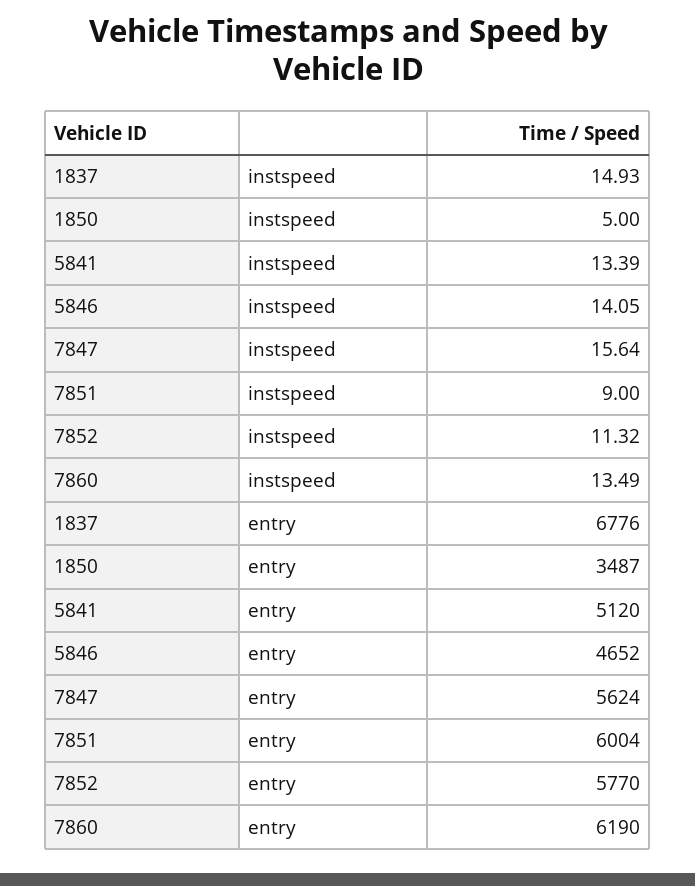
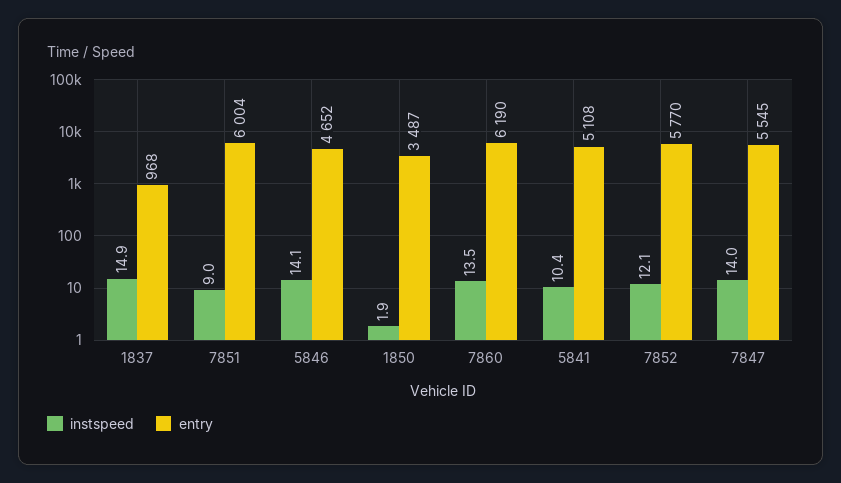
  {
    "instspeed": {
      "1837": 14.93,
-     "1850": 5,
+     "1850": 1.9,
-     "5841": 13.39,
+     "5841": 10.4,
      "5846": 14.05,
-     "7847": 15.64,
+     "7847": 14,
      "7851": 9,
-     "7852": 11.32,
+     "7852": 12.1,
      "7860": 13.49
    },
    "entry": {
-     "1837": 6776,
+     "1837": 968,
      "1850": 3487,
-     "5841": 5120,
+     "5841": 5108,
      "5846": 4652,
-     "7847": 5624,
+     "7847": 5545,
      "7851": 6004,
      "7852": 5770,
      "7860": 6190
    }
  }

